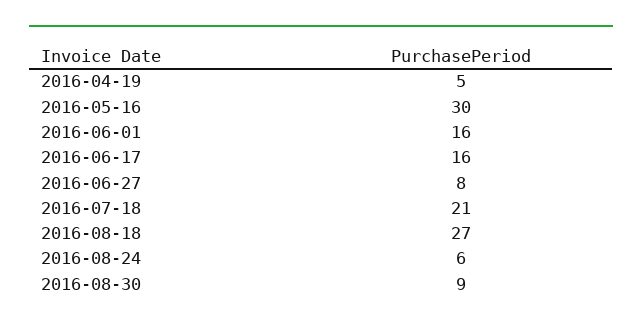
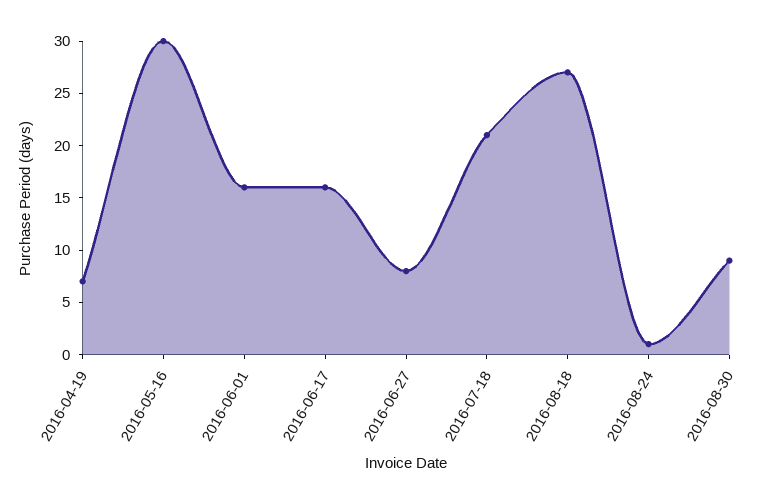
  {
-   "2016-04-19": 5,
+   "2016-04-19": 7,
    "2016-05-16": 30,
    "2016-06-01": 16,
    "2016-06-17": 16,
    "2016-06-27": 8,
    "2016-07-18": 21,
    "2016-08-18": 27,
-   "2016-08-24": 6,
+   "2016-08-24": 1,
    "2016-08-30": 9
  }

